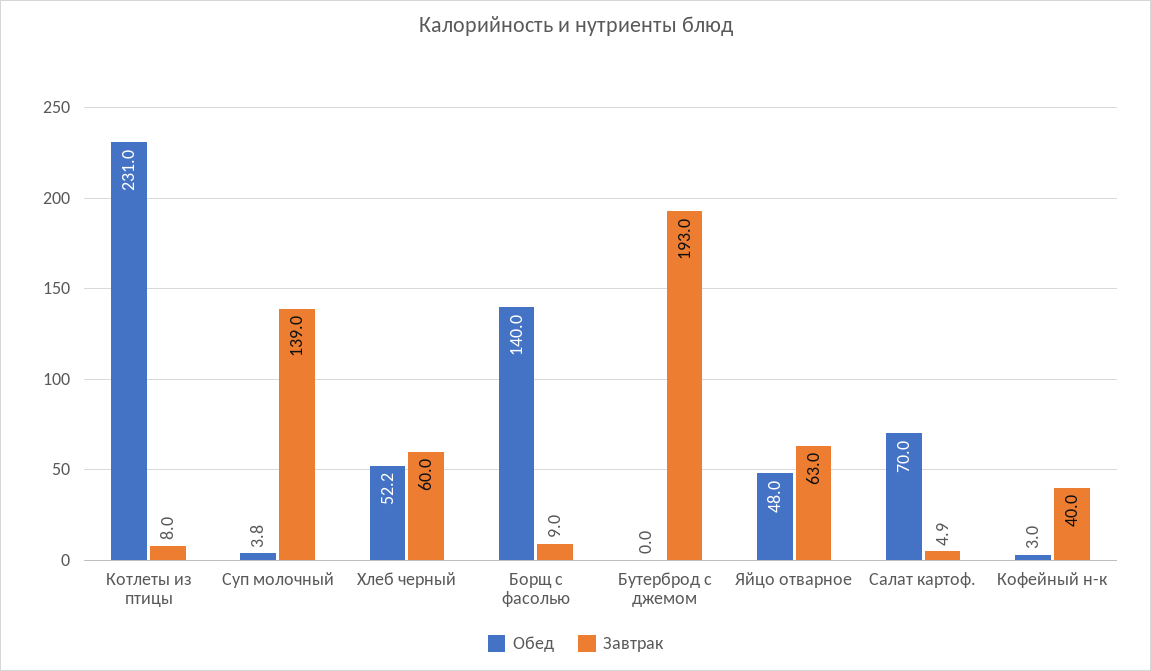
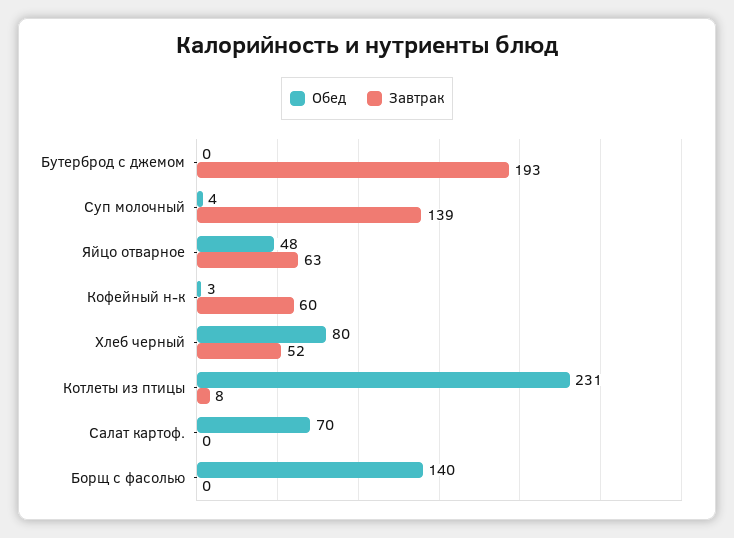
  {
    "Обед": {
      "Котлеты из птицы": 231,
      "Суп молочный": 3.8,
-     "Хлеб черный": 52.2,
+     "Хлеб черный": 80,
      "Борщ с фасолью": 140,
      "Бутерброд с джемом": 0,
      "Яйцо отварное": 48,
      "Салат картоф.": 70,
      "Кофейный н-к": 3
    },
    "Завтрак": {
      "Котлеты из птицы": 8,
      "Суп молочный": 139,
-     "Хлеб черный": 60,
+     "Хлеб черный": 52,
-     "Борщ с фасолью": 9,
+     "Борщ с фасолью": 0,
      "Бутерброд с джемом": 193,
      "Яйцо отварное": 63,
-     "Салат картоф.": 4.9,
+     "Салат картоф.": 0,
-     "Кофейный н-к": 40
+     "Кофейный н-к": 60
    }
  }

